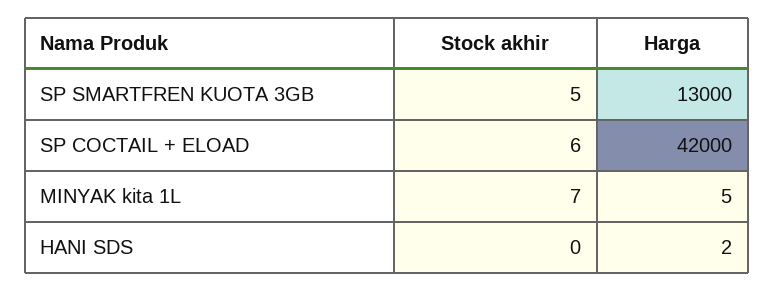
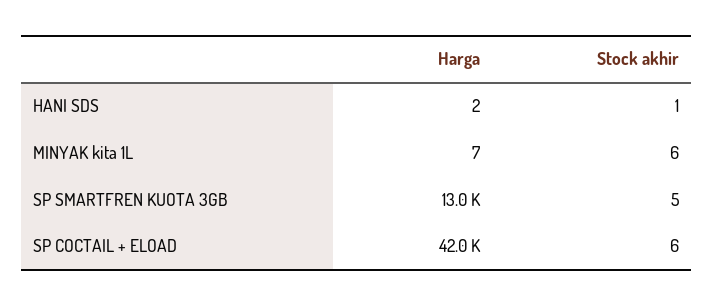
  {
    "Stock akhir": {
      "SP SMARTFREN KUOTA 3GB": 5,
      "SP COCTAIL + ELOAD": 6,
-     "MINYAK kita 1L": 7,
+     "MINYAK kita 1L": 6,
-     "HANI SDS": 0
+     "HANI SDS": 1
    },
    "Harga": {
      "SP SMARTFREN KUOTA 3GB": 13000,
      "SP COCTAIL + ELOAD": 42000,
-     "MINYAK kita 1L": 5,
+     "MINYAK kita 1L": 7,
      "HANI SDS": 2
    }
  }

